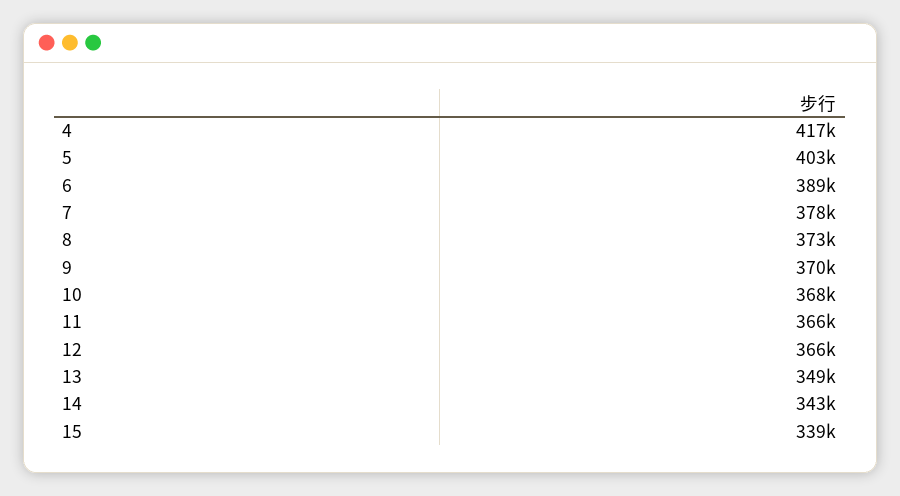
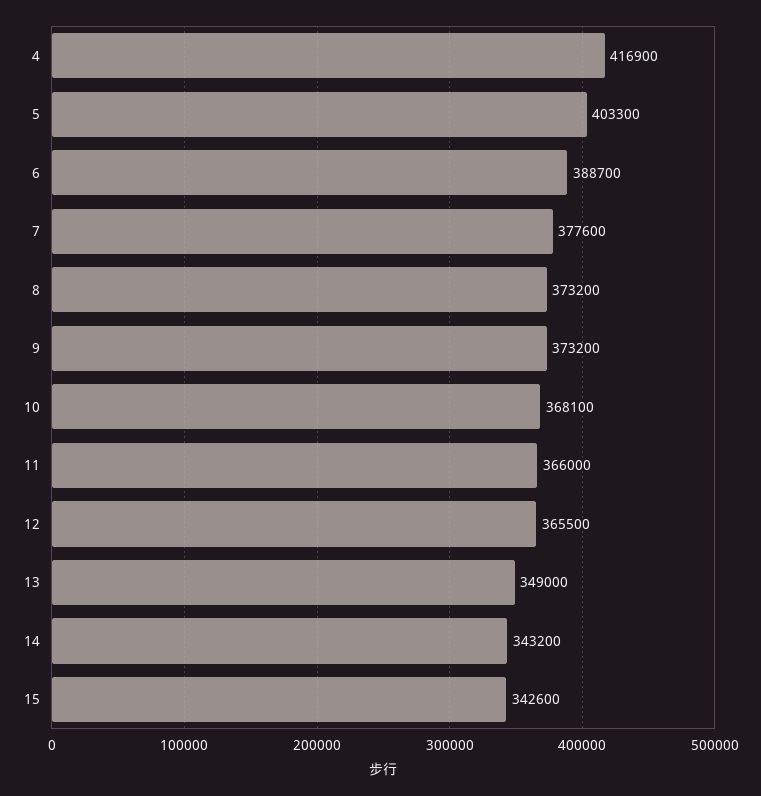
  {
    "4": 416900,
    "5": 403300,
    "6": 388700,
    "7": 377600,
    "8": 373200,
-   "9": 370000,
+   "9": 373200,
    "10": 368100,
    "11": 366000,
    "12": 365500,
    "13": 349000,
    "14": 343200,
-   "15": 339000
+   "15": 342600
  }

